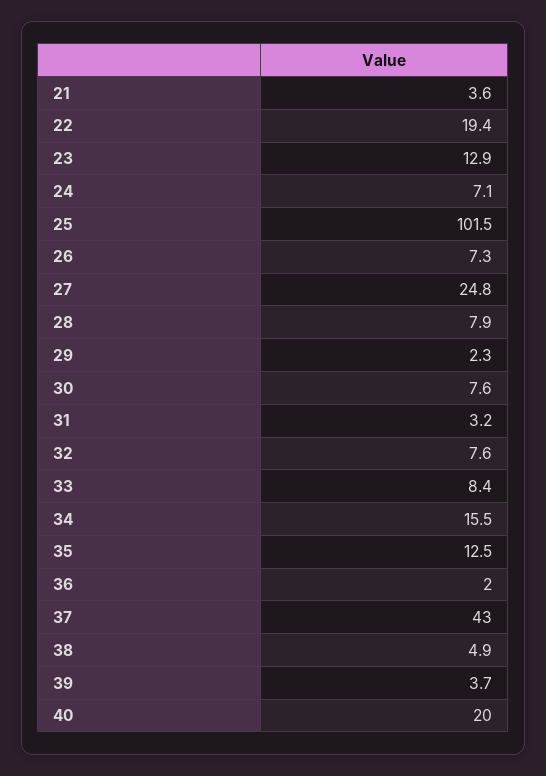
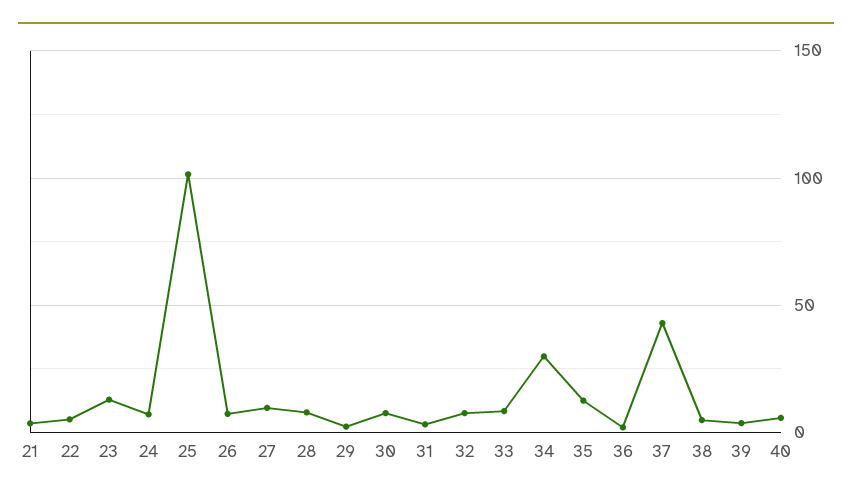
  {
    "21": 3.6,
-   "22": 19.4,
+   "22": 5,
    "23": 12.9,
    "24": 7.1,
    "25": 101.5,
    "26": 7.3,
-   "27": 24.8,
+   "27": 10,
    "28": 7.9,
    "29": 2.3,
    "30": 7.6,
    "31": 3.2,
    "32": 7.6,
    "33": 8.4,
-   "34": 15.5,
+   "34": 30,
    "35": 12.5,
    "36": 2,
    "37": 43,
    "38": 4.9,
    "39": 3.7,
-   "40": 20
+   "40": 5
  }

